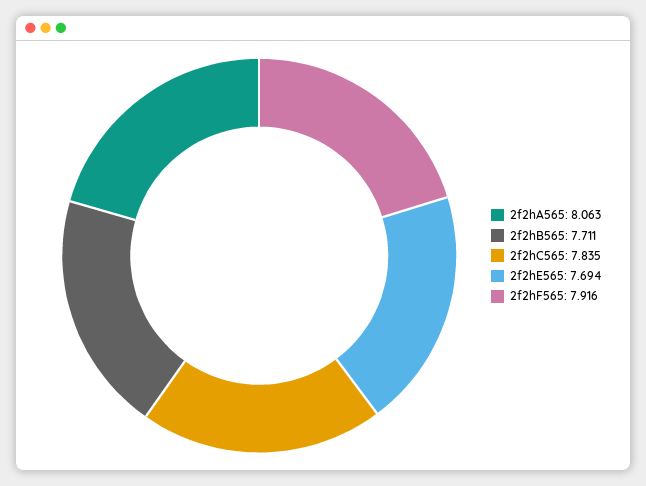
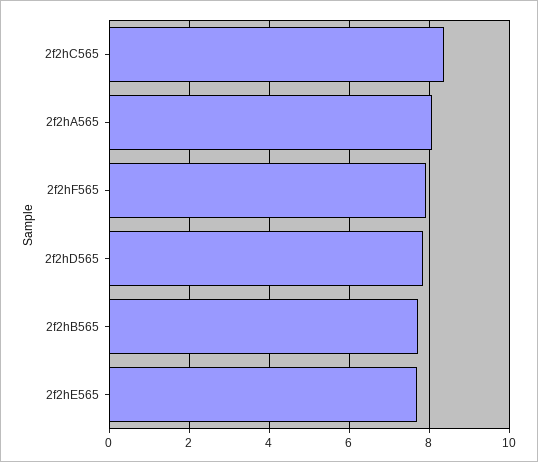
  {
    "2f2hA565": 8.063,
    "2f2hB565": 7.711,
-   "2f2hC565": 7.835,
+   "2f2hC565": 8.4,
    "2f2hE565": 7.694,
-   "2f2hF565": 7.916
+   "2f2hF565": 7.916,
+   "2f2hD565": 7.8
  }

